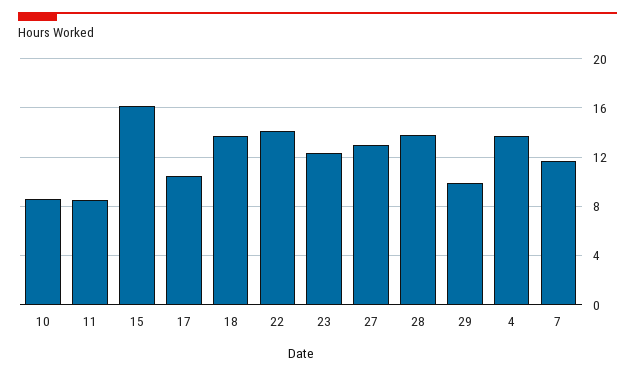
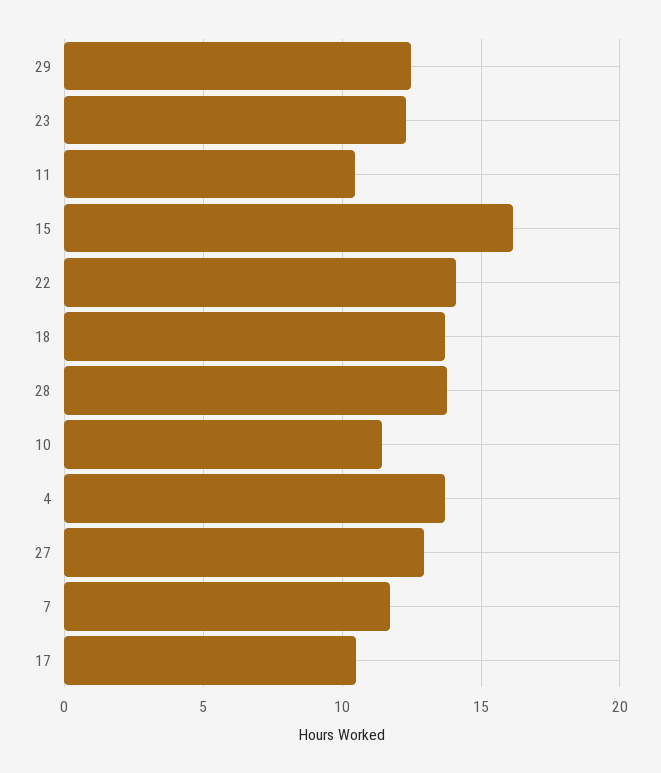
  {
-   "10": 8.5,
+   "10": 11.5,
-   "11": 8.5,
+   "11": 10.5,
    "15": 16,
    "17": 10.5,
    "18": 13.5,
    "22": 14,
    "23": 12.5,
    "27": 13,
    "28": 14,
-   "29": 10,
+   "29": 12.5,
    "4": 13.5,
    "7": 11.5
  }

